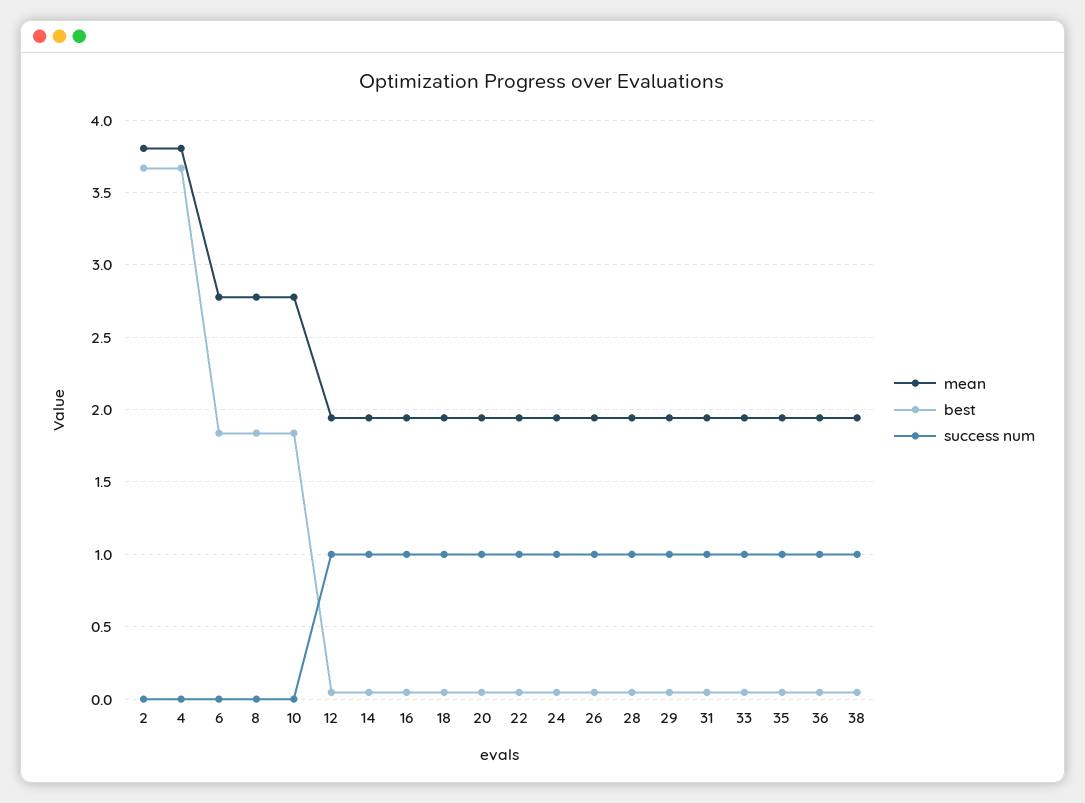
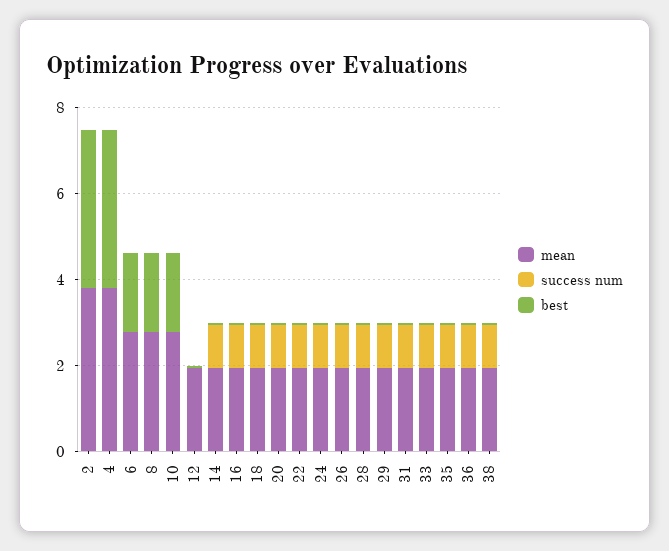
  {
    "mean": {
      "2": 3.8,
      "4": 3.8,
      "6": 2.8,
      "8": 2.8,
      "10": 2.8,
      "12": 1.95,
      "14": 1.95,
      "16": 1.95,
      "18": 1.95,
      "20": 1.95,
      "22": 1.95,
      "24": 1.95,
      "26": 1.95,
      "28": 1.95,
      "29": 1.95,
      "31": 1.95,
      "33": 1.95,
      "35": 1.95,
      "36": 1.95,
      "38": 1.95
    },
    "best": {
      "2": 3.65,
      "4": 3.65,
      "6": 1.85,
      "8": 1.85,
      "10": 1.85,
      "12": 0.05,
      "14": 0.05,
      "16": 0.05,
      "18": 0.05,
      "20": 0.05,
      "22": 0.05,
      "24": 0.05,
      "26": 0.05,
      "28": 0.05,
      "29": 0.05,
      "31": 0.05,
      "33": 0.05,
      "35": 0.05,
      "36": 0.05,
      "38": 0.05
    },
    "success num": {
      "2": 0,
      "4": 0,
      "6": 0,
      "8": 0,
      "10": 0,
-     "12": 1,
+     "12": 0,
      "14": 1,
      "16": 1,
      "18": 1,
      "20": 1,
      "22": 1,
      "24": 1,
      "26": 1,
      "28": 1,
      "29": 1,
      "31": 1,
      "33": 1,
      "35": 1,
      "36": 1,
      "38": 1
    }
  }

